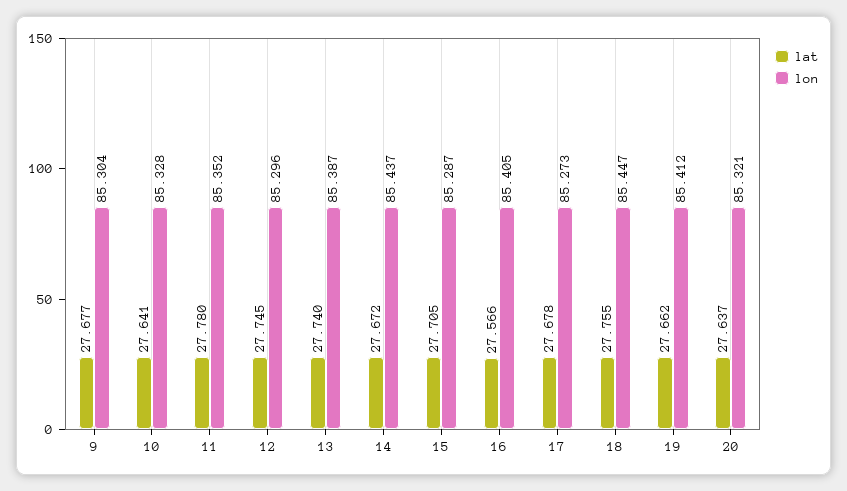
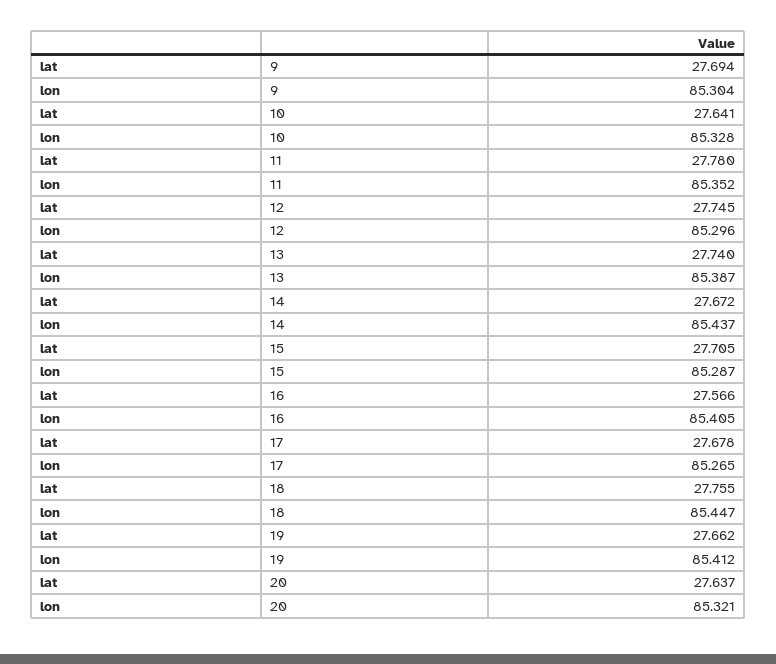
  {
    "lat": {
-     "9": 27.677,
+     "9": 27.694,
      "10": 27.641,
      "11": 27.78,
      "12": 27.745,
      "13": 27.74,
      "14": 27.672,
      "15": 27.705,
      "16": 27.566,
      "17": 27.678,
      "18": 27.755,
      "19": 27.662,
      "20": 27.637
    },
    "lon": {
      "9": 85.304,
      "10": 85.328,
      "11": 85.352,
      "12": 85.296,
      "13": 85.387,
      "14": 85.437,
      "15": 85.287,
      "16": 85.405,
-     "17": 85.273,
+     "17": 85.265,
      "18": 85.447,
      "19": 85.412,
      "20": 85.321
    }
  }

